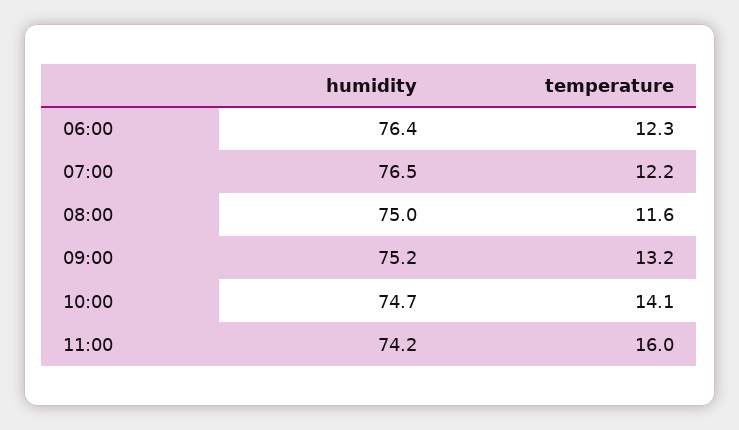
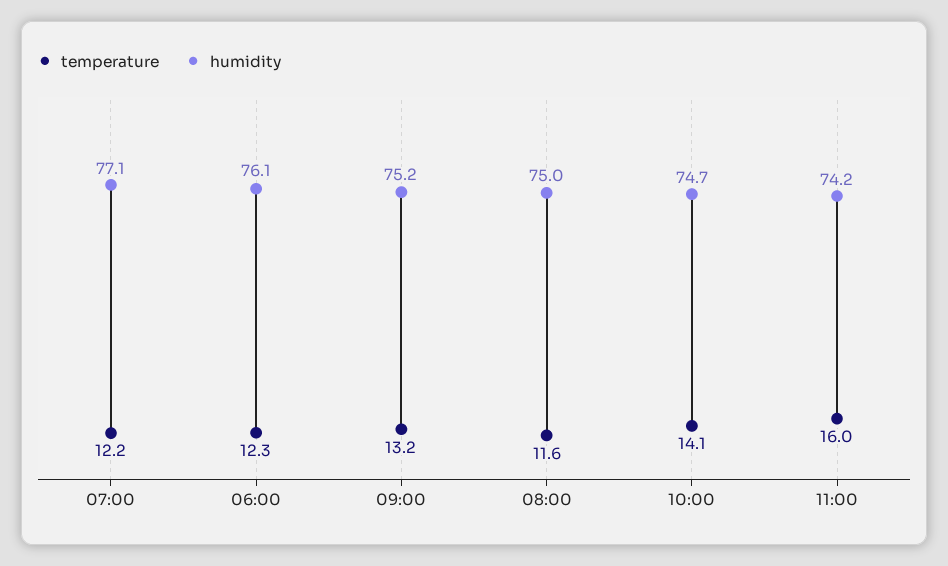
  {
    "humidity": {
-     "06:00": 76.4,
+     "06:00": 76.1,
-     "07:00": 76.5,
+     "07:00": 77.1,
      "08:00": 75,
      "09:00": 75.2,
      "10:00": 74.7,
      "11:00": 74.2
    },
    "temperature": {
      "06:00": 12.3,
      "07:00": 12.2,
      "08:00": 11.6,
      "09:00": 13.2,
      "10:00": 14.1,
      "11:00": 16
    }
  }

